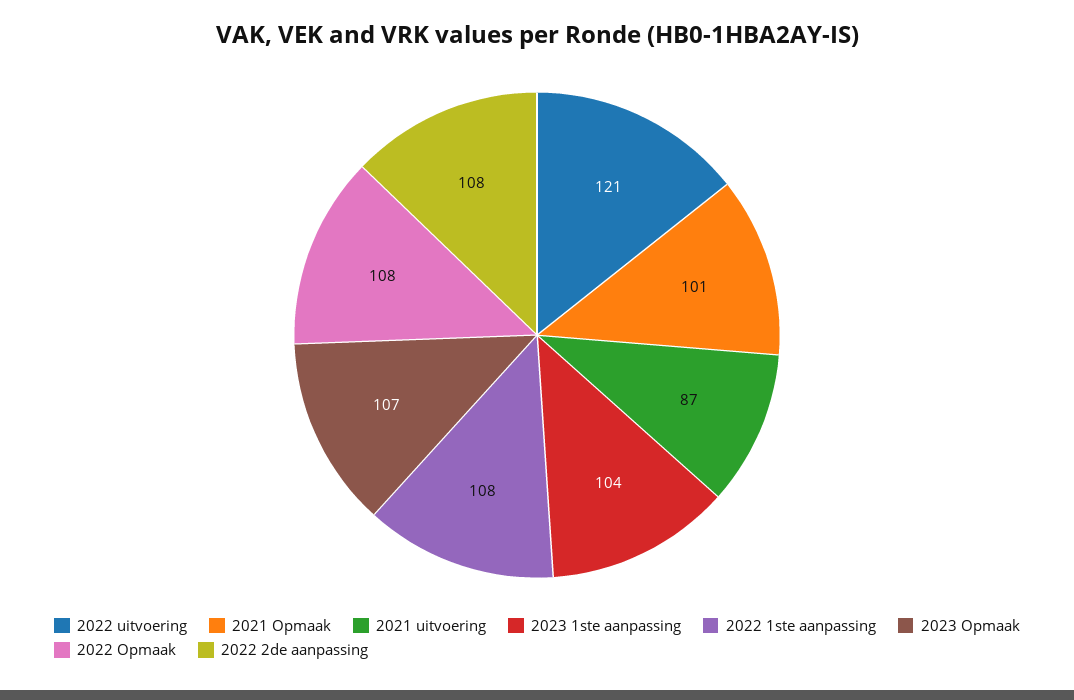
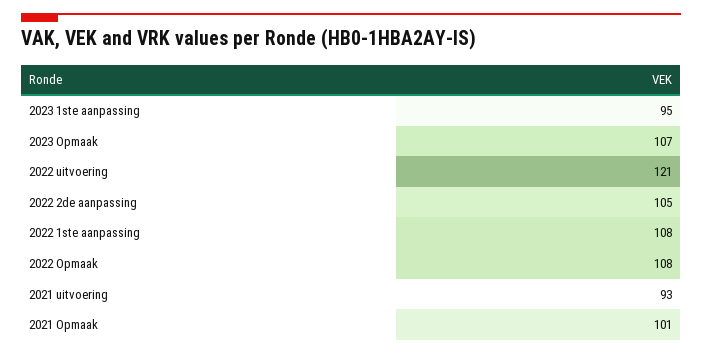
  {
    "2022 uitvoering": 121,
    "2021 Opmaak": 101,
-   "2021 uitvoering": 87,
+   "2021 uitvoering": 93,
-   "2023 1ste aanpassing": 104,
+   "2023 1ste aanpassing": 95,
    "2022 1ste aanpassing": 108,
    "2023 Opmaak": 107,
    "2022 Opmaak": 108,
-   "2022 2de aanpassing": 108
+   "2022 2de aanpassing": 105
  }

